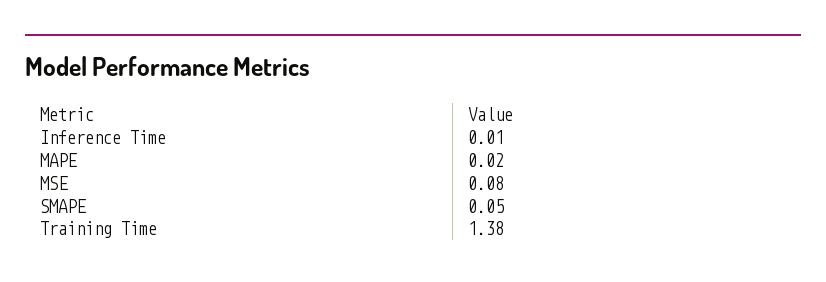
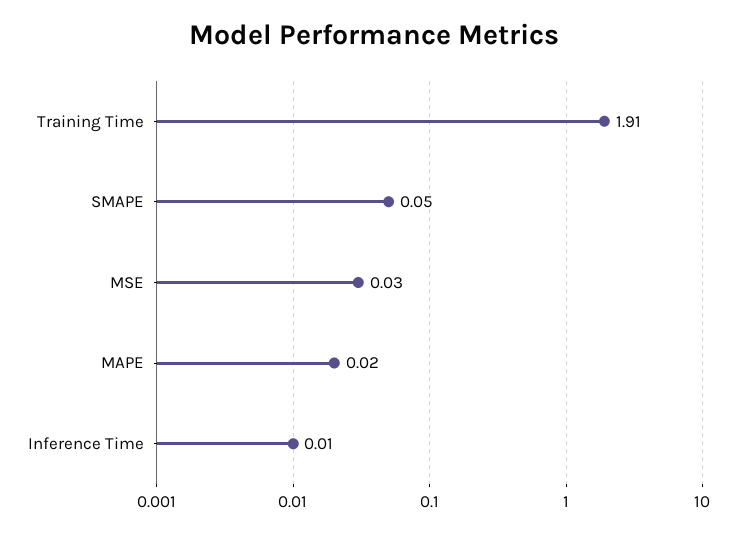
  {
    "Inference Time": 0.01,
    "MAPE": 0.02,
-   "MSE": 0.08,
+   "MSE": 0.03,
    "SMAPE": 0.05,
-   "Training Time": 1.38
+   "Training Time": 1.91
  }

